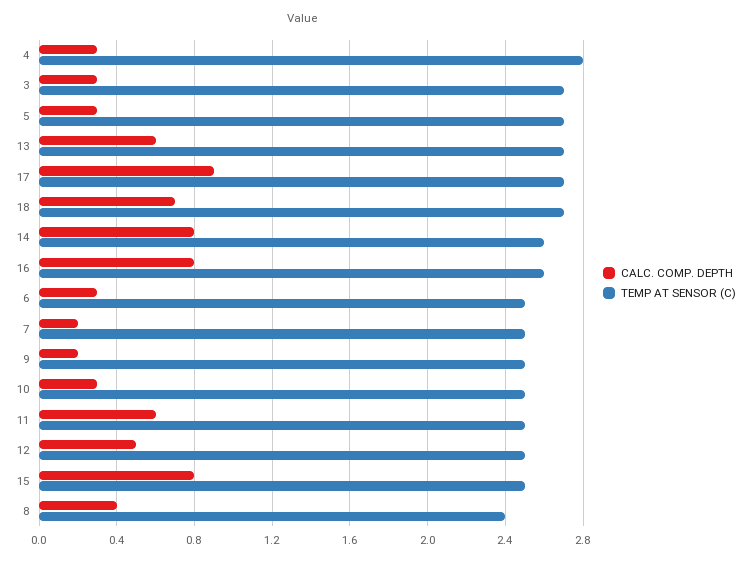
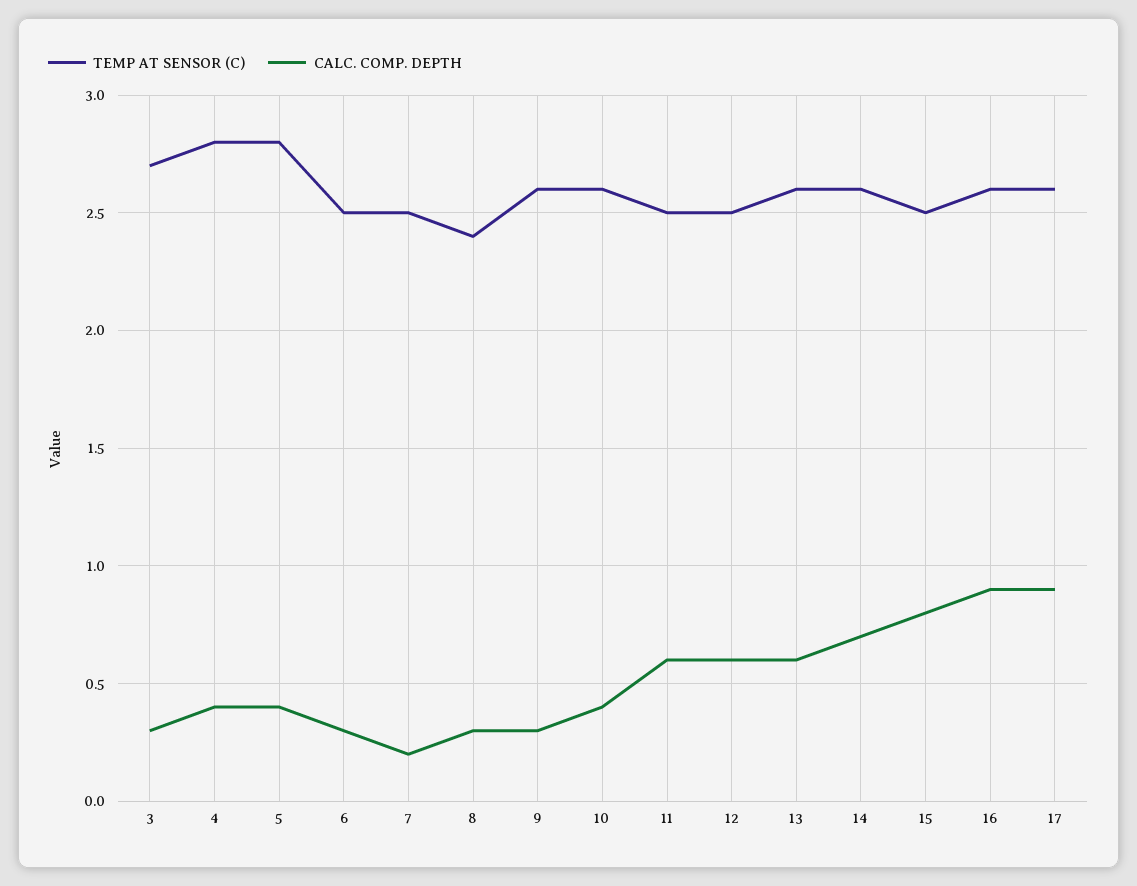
  {
    "CALC. COMP. DEPTH": {
-     "4": 0.3,
+     "4": 0.4,
      "3": 0.3,
-     "5": 0.3,
+     "5": 0.4,
      "13": 0.6,
      "17": 0.9,
-     "18": 0.7,
-     "14": 0.8,
+     "14": 0.7,
-     "16": 0.8,
+     "16": 0.9,
      "6": 0.3,
      "7": 0.2,
-     "9": 0.2,
+     "9": 0.3,
-     "10": 0.3,
+     "10": 0.4,
      "11": 0.6,
-     "12": 0.5,
+     "12": 0.6,
      "15": 0.8,
-     "8": 0.4
+     "8": 0.3
    },
    "TEMP AT SENSOR (C)": {
      "4": 2.8,
      "3": 2.7,
-     "5": 2.7,
+     "5": 2.8,
-     "13": 2.7,
+     "13": 2.6,
-     "17": 2.7,
+     "17": 2.6,
-     "18": 2.7,
      "14": 2.6,
      "16": 2.6,
      "6": 2.5,
      "7": 2.5,
-     "9": 2.5,
+     "9": 2.6,
-     "10": 2.5,
+     "10": 2.6,
      "11": 2.5,
      "12": 2.5,
      "15": 2.5,
      "8": 2.4
    }
  }

